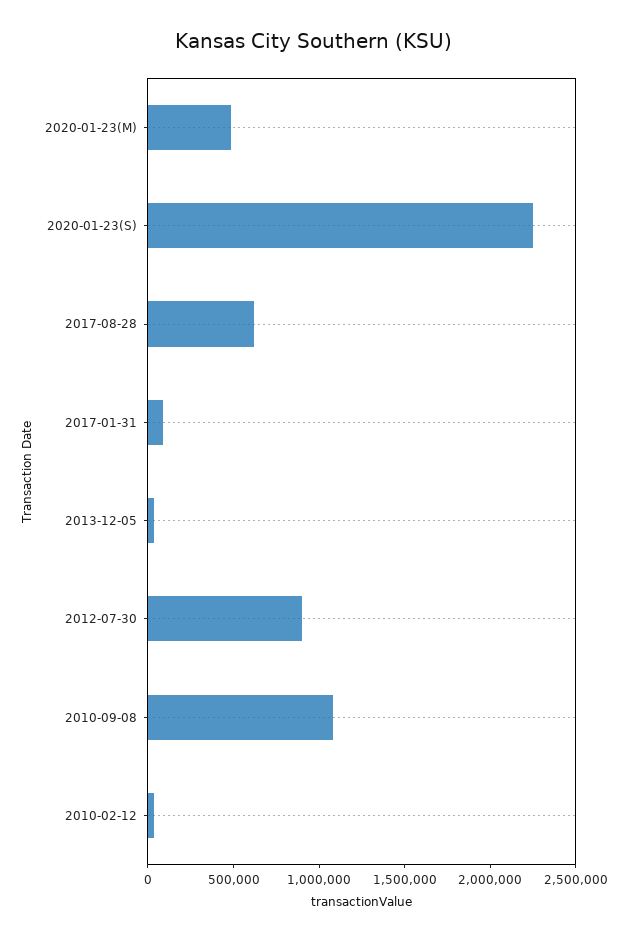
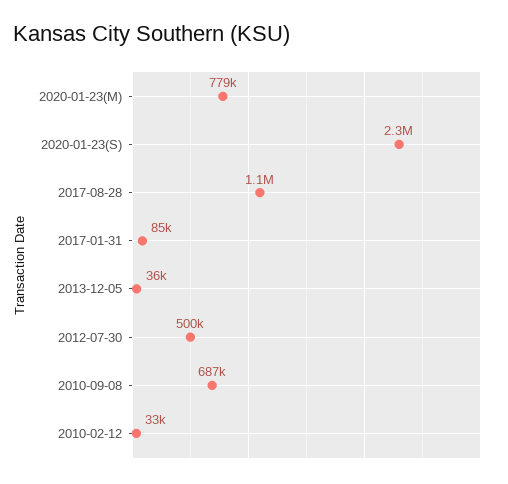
  {
-   "2020-01-23(M)": 500000,
+   "2020-01-23(M)": 779000,
    "2020-01-23(S)": 2300000,
-   "2017-08-28": 600000,
+   "2017-08-28": 1100000,
    "2017-01-31": 85000,
    "2013-12-05": 36000,
-   "2012-07-30": 900000,
+   "2012-07-30": 500000,
-   "2010-09-08": 1100000,
+   "2010-09-08": 687000,
    "2010-02-12": 33000
  }

